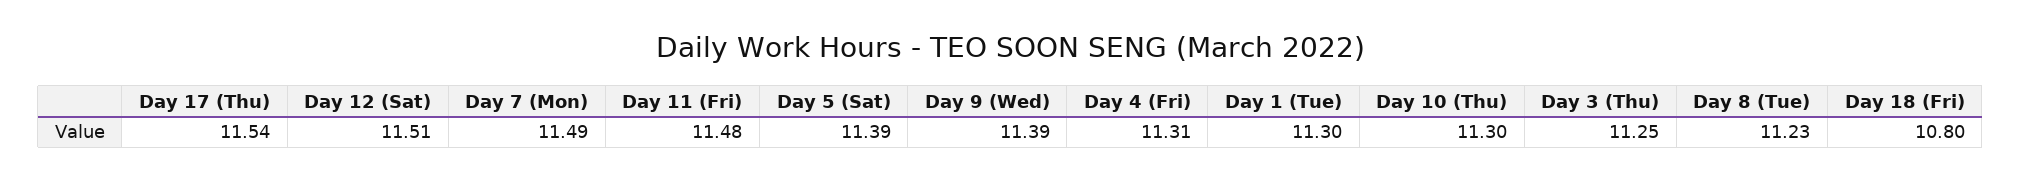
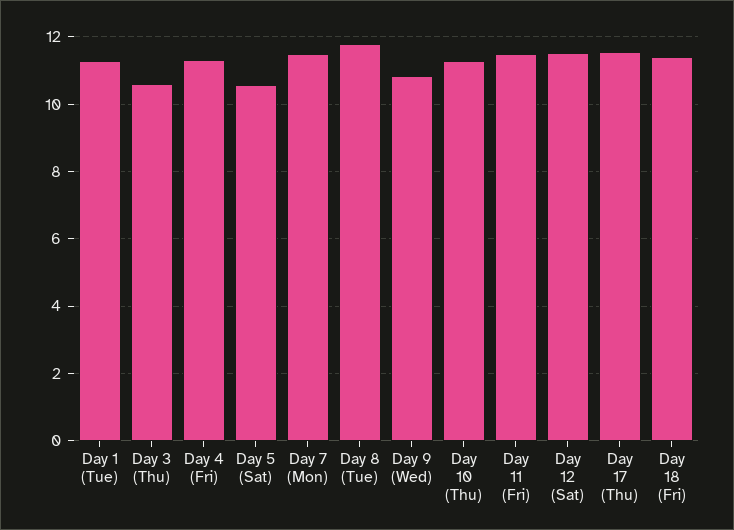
  {
    "Day 17 (Thu)": 11.54,
    "Day 12 (Sat)": 11.51,
    "Day 7 (Mon)": 11.49,
    "Day 11 (Fri)": 11.48,
-   "Day 5 (Sat)": 11.39,
+   "Day 5 (Sat)": 10.6,
-   "Day 9 (Wed)": 11.39,
+   "Day 9 (Wed)": 10.8,
    "Day 4 (Fri)": 11.31,
    "Day 1 (Tue)": 11.3,
    "Day 10 (Thu)": 11.3,
-   "Day 3 (Thu)": 11.25,
+   "Day 3 (Thu)": 10.6,
-   "Day 8 (Tue)": 11.23,
+   "Day 8 (Tue)": 11.8,
-   "Day 18 (Fri)": 10.8
+   "Day 18 (Fri)": 11.4
  }

